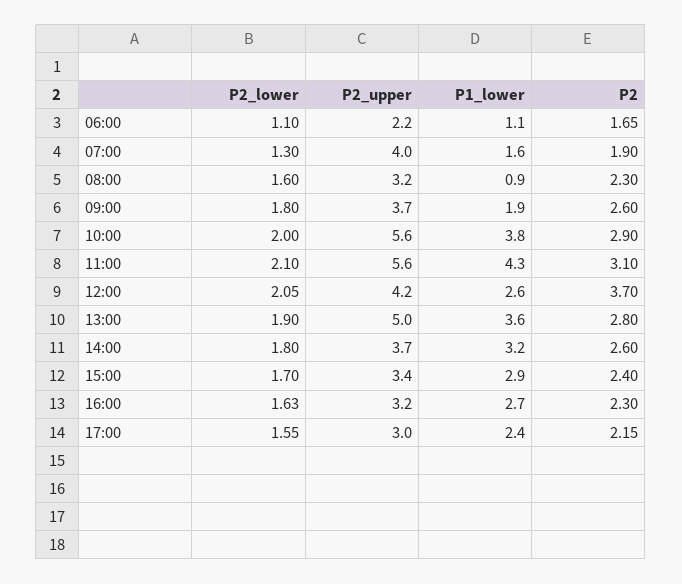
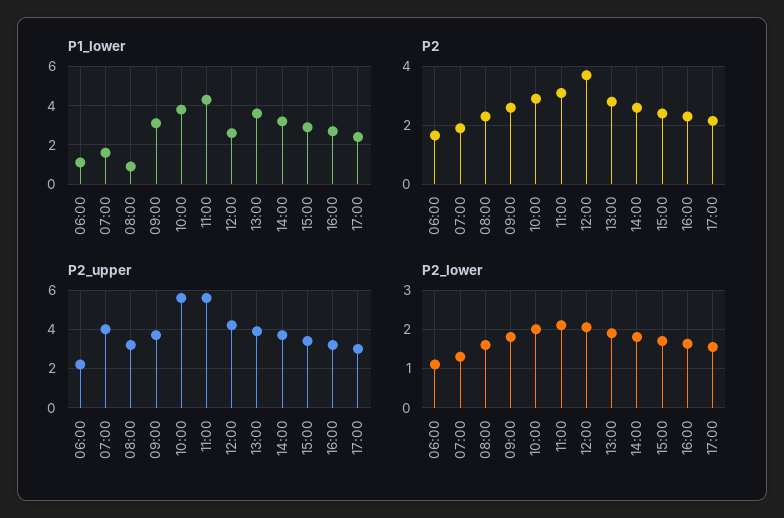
  {
    "P2_lower": {
      "06:00": 1.1,
      "07:00": 1.3,
      "08:00": 1.6,
      "09:00": 1.8,
      "10:00": 2,
      "11:00": 2.1,
      "12:00": 2.05,
      "13:00": 1.9,
      "14:00": 1.8,
      "15:00": 1.7,
      "16:00": 1.63,
      "17:00": 1.55
    },
    "P2_upper": {
      "06:00": 2.2,
      "07:00": 4,
      "08:00": 3.2,
      "09:00": 3.7,
      "10:00": 5.6,
      "11:00": 5.6,
      "12:00": 4.2,
-     "13:00": 5,
+     "13:00": 4,
      "14:00": 3.7,
      "15:00": 3.4,
      "16:00": 3.2,
      "17:00": 3
    },
    "P1_lower": {
      "06:00": 1.1,
      "07:00": 1.6,
      "08:00": 0.9,
-     "09:00": 1.9,
+     "09:00": 3,
      "10:00": 3.8,
      "11:00": 4.3,
      "12:00": 2.6,
      "13:00": 3.6,
      "14:00": 3.2,
      "15:00": 2.9,
      "16:00": 2.7,
      "17:00": 2.4
    },
    "P2": {
      "06:00": 1.65,
      "07:00": 1.9,
      "08:00": 2.3,
      "09:00": 2.6,
      "10:00": 2.9,
      "11:00": 3.1,
      "12:00": 3.7,
      "13:00": 2.8,
      "14:00": 2.6,
      "15:00": 2.4,
      "16:00": 2.3,
      "17:00": 2.15
    }
  }

